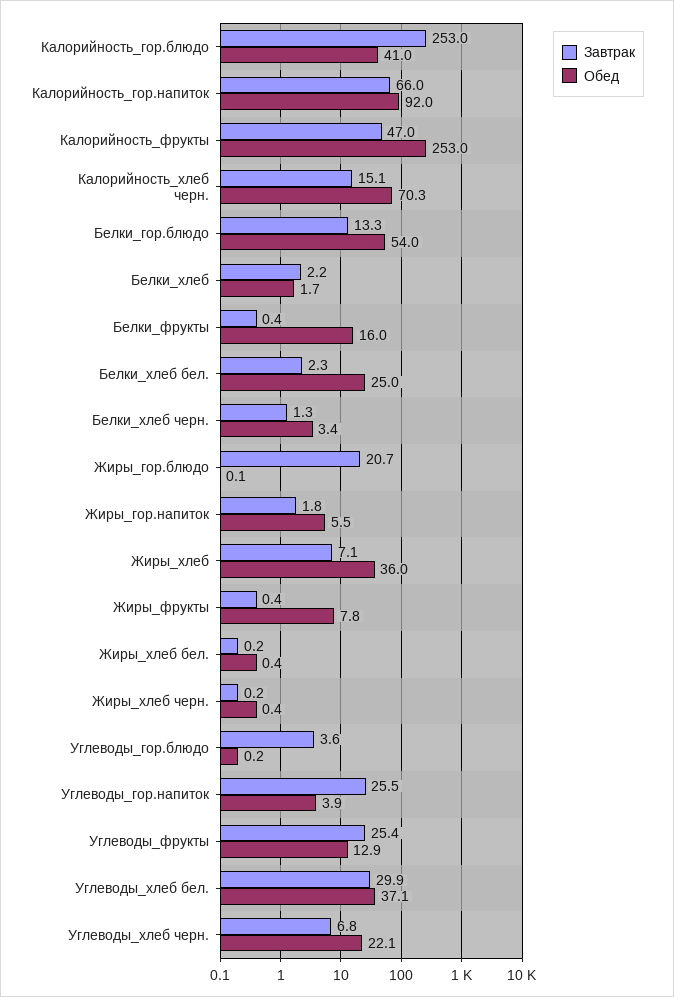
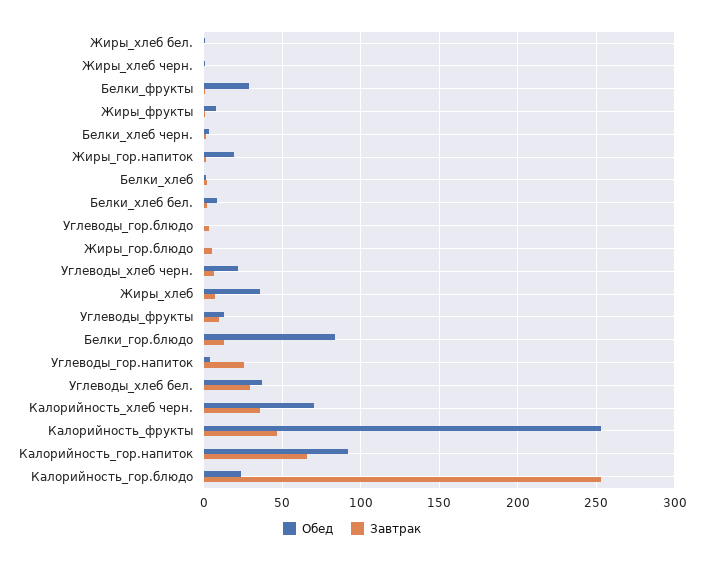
  {
    "Завтрак": {
      "Калорийность_гор.блюдо": 253,
      "Калорийность_гор.напиток": 66,
      "Калорийность_фрукты": 47,
-     "Калорийность_хлеб черн.": 15.1,
+     "Калорийность_хлеб черн.": 35,
      "Белки_гор.блюдо": 13.3,
      "Белки_хлеб": 2.2,
      "Белки_фрукты": 0.4,
      "Белки_хлеб бел.": 2.3,
      "Белки_хлеб черн.": 1.3,
-     "Жиры_гор.блюдо": 20.7,
+     "Жиры_гор.блюдо": 5,
      "Жиры_гор.напиток": 1.8,
      "Жиры_хлеб": 7.1,
      "Жиры_фрукты": 0.4,
      "Жиры_хлеб бел.": 0.2,
      "Жиры_хлеб черн.": 0.2,
      "Углеводы_гор.блюдо": 3.6,
      "Углеводы_гор.напиток": 25.5,
-     "Углеводы_фрукты": 25.4,
+     "Углеводы_фрукты": 10,
      "Углеводы_хлеб бел.": 29.9,
      "Углеводы_хлеб черн.": 6.8
    },
    "Обед": {
-     "Калорийность_гор.блюдо": 41,
+     "Калорийность_гор.блюдо": 25,
      "Калорийность_гор.напиток": 92,
      "Калорийность_фрукты": 253,
      "Калорийность_хлеб черн.": 70.3,
-     "Белки_гор.блюдо": 54,
+     "Белки_гор.блюдо": 85,
      "Белки_хлеб": 1.7,
-     "Белки_фрукты": 16,
+     "Белки_фрукты": 30,
-     "Белки_хлеб бел.": 25,
+     "Белки_хлеб бел.": 10,
      "Белки_хлеб черн.": 3.4,
      "Жиры_гор.блюдо": 0.1,
-     "Жиры_гор.напиток": 5.5,
+     "Жиры_гор.напиток": 20,
      "Жиры_хлеб": 36,
      "Жиры_фрукты": 7.8,
      "Жиры_хлеб бел.": 0.4,
      "Жиры_хлеб черн.": 0.4,
      "Углеводы_гор.блюдо": 0.2,
      "Углеводы_гор.напиток": 3.9,
      "Углеводы_фрукты": 12.9,
      "Углеводы_хлеб бел.": 37.1,
      "Углеводы_хлеб черн.": 22.1
    }
  }

